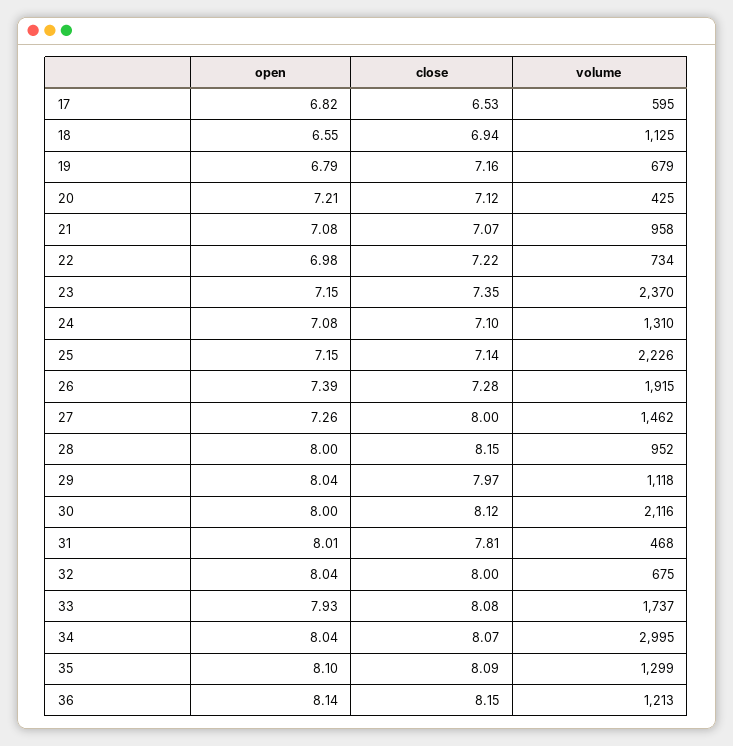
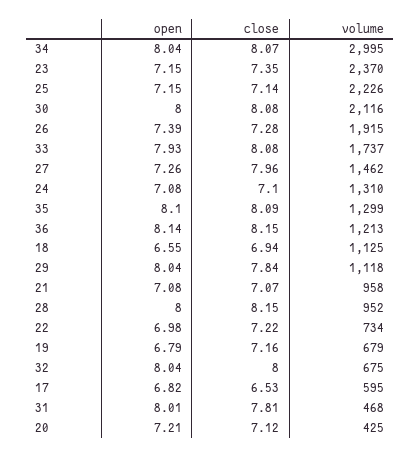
  {
    "open": {
      "17": 6.82,
      "18": 6.55,
      "19": 6.79,
      "20": 7.21,
      "21": 7.08,
      "22": 6.98,
      "23": 7.15,
      "24": 7.08,
      "25": 7.15,
      "26": 7.39,
      "27": 7.26,
      "28": 8,
      "29": 8.04,
      "30": 8,
      "31": 8.01,
      "32": 8.04,
      "33": 7.93,
      "34": 8.04,
      "35": 8.1,
      "36": 8.14
    },
    "close": {
      "17": 6.53,
      "18": 6.94,
      "19": 7.16,
      "20": 7.12,
      "21": 7.07,
      "22": 7.22,
      "23": 7.35,
      "24": 7.1,
      "25": 7.14,
      "26": 7.28,
-     "27": 8,
+     "27": 7.96,
      "28": 8.15,
-     "29": 7.97,
+     "29": 7.84,
-     "30": 8.12,
+     "30": 8.08,
      "31": 7.81,
      "32": 8,
      "33": 8.08,
      "34": 8.07,
      "35": 8.09,
      "36": 8.15
    },
    "volume": {
      "17": 595,
      "18": 1125,
      "19": 679,
      "20": 425,
      "21": 958,
      "22": 734,
      "23": 2370,
      "24": 1310,
      "25": 2226,
      "26": 1915,
      "27": 1462,
      "28": 952,
      "29": 1118,
      "30": 2116,
      "31": 468,
      "32": 675,
      "33": 1737,
      "34": 2995,
      "35": 1299,
      "36": 1213
    }
  }

